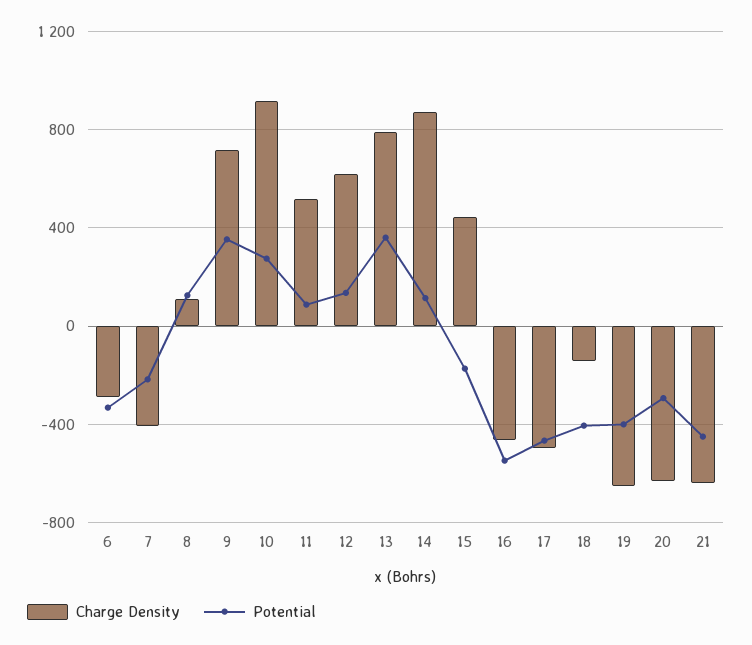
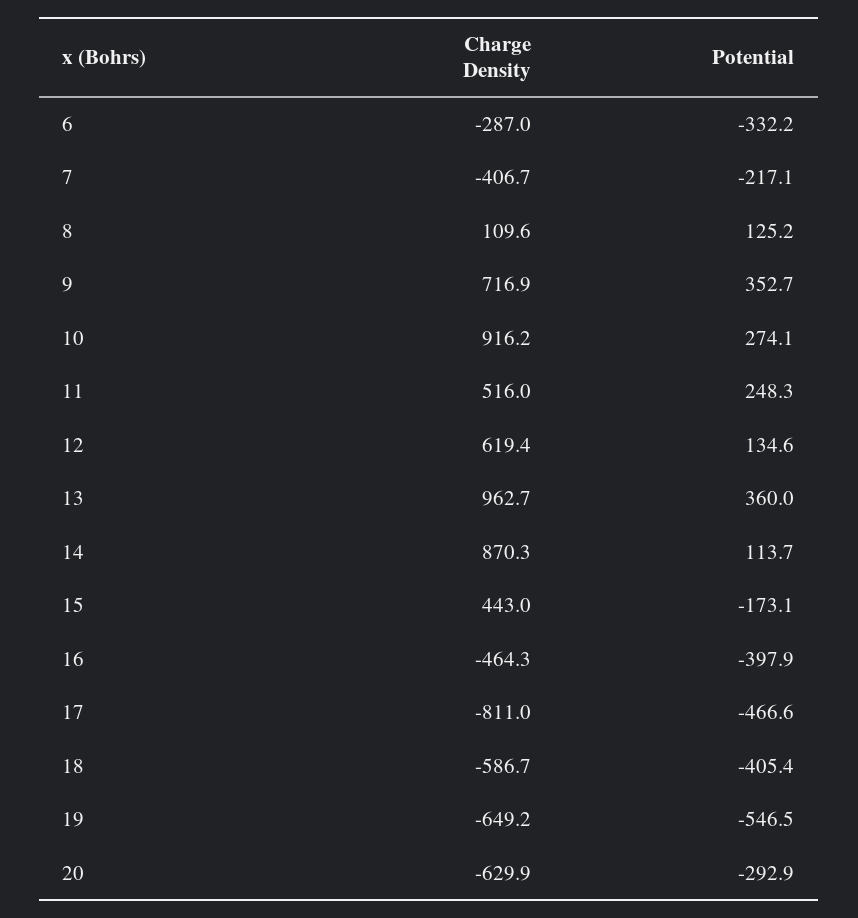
  {
    "Charge Density": {
      "6": -287,
      "7": -406.7,
      "8": 109.6,
      "9": 716.9,
      "10": 916.2,
      "11": 516,
      "12": 619.4,
-     "13": 800,
+     "13": 962.7,
      "14": 870.3,
      "15": 443,
      "16": -464.3,
-     "17": -500,
+     "17": -811,
-     "18": -150,
+     "18": -586.7,
      "19": -649.2,
-     "20": -629.9,
+     "20": -629.9
-     "21": -650
    },
    "Potential": {
      "6": -332.2,
      "7": -217.1,
      "8": 125.2,
      "9": 352.7,
      "10": 274.1,
-     "11": 100,
+     "11": 248.3,
      "12": 134.6,
      "13": 360,
      "14": 113.7,
      "15": -173.1,
-     "16": -550,
+     "16": -397.9,
      "17": -466.6,
      "18": -405.4,
-     "19": -400,
+     "19": -546.5,
-     "20": -292.9,
+     "20": -292.9
-     "21": -450
    }
  }

